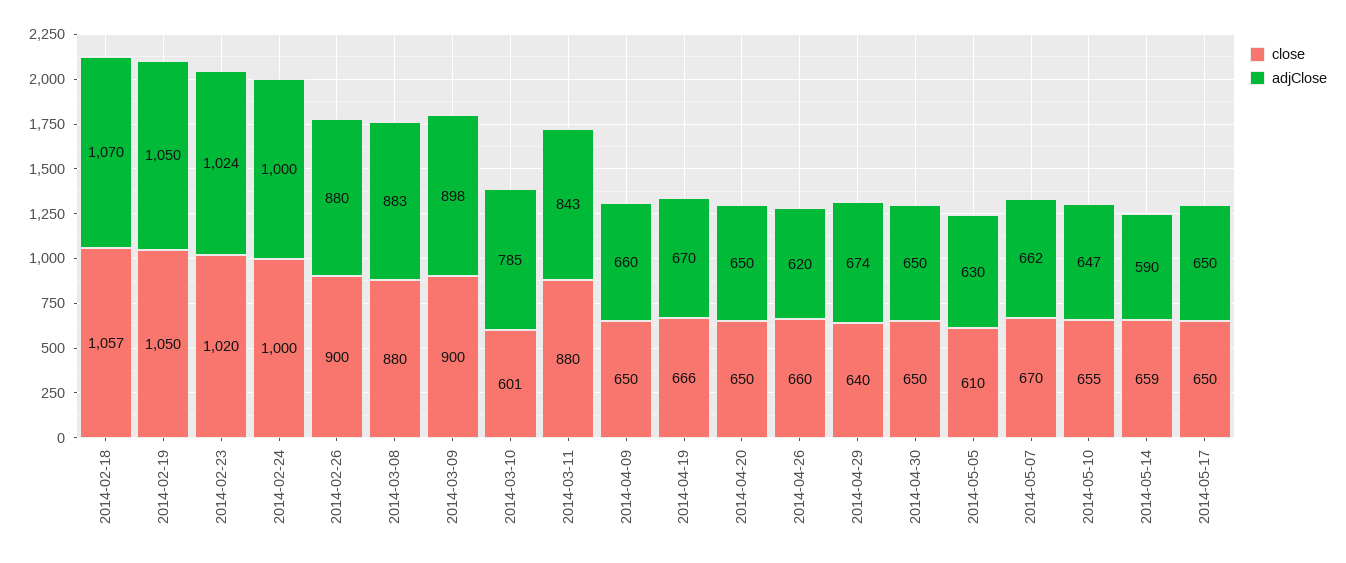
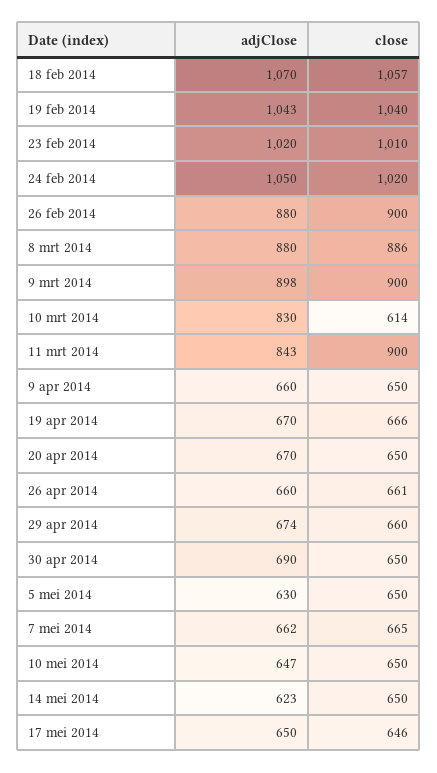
  {
    "close": {
      "2014-02-18": 1057,
-     "2014-02-19": 1050,
+     "2014-02-19": 1040,
-     "2014-02-23": 1020,
+     "2014-02-23": 1010,
-     "2014-02-24": 1000,
+     "2014-02-24": 1020,
      "2014-02-26": 900,
-     "2014-03-08": 880,
+     "2014-03-08": 886,
      "2014-03-09": 900,
-     "2014-03-10": 601,
+     "2014-03-10": 614,
-     "2014-03-11": 880,
+     "2014-03-11": 900,
      "2014-04-09": 650,
      "2014-04-19": 666,
      "2014-04-20": 650,
-     "2014-04-26": 660,
+     "2014-04-26": 661,
-     "2014-04-29": 640,
+     "2014-04-29": 660,
      "2014-04-30": 650,
-     "2014-05-05": 610,
+     "2014-05-05": 650,
-     "2014-05-07": 670,
+     "2014-05-07": 665,
-     "2014-05-10": 655,
+     "2014-05-10": 650,
-     "2014-05-14": 659,
+     "2014-05-14": 650,
-     "2014-05-17": 650
+     "2014-05-17": 646
    },
    "adjClose": {
      "2014-02-18": 1070,
-     "2014-02-19": 1050,
+     "2014-02-19": 1043,
-     "2014-02-23": 1024,
+     "2014-02-23": 1020,
-     "2014-02-24": 1000,
+     "2014-02-24": 1050,
      "2014-02-26": 880,
-     "2014-03-08": 883,
+     "2014-03-08": 880,
      "2014-03-09": 898,
-     "2014-03-10": 785,
+     "2014-03-10": 830,
      "2014-03-11": 843,
      "2014-04-09": 660,
      "2014-04-19": 670,
-     "2014-04-20": 650,
+     "2014-04-20": 670,
-     "2014-04-26": 620,
+     "2014-04-26": 660,
      "2014-04-29": 674,
-     "2014-04-30": 650,
+     "2014-04-30": 690,
      "2014-05-05": 630,
      "2014-05-07": 662,
      "2014-05-10": 647,
-     "2014-05-14": 590,
+     "2014-05-14": 623,
      "2014-05-17": 650
    }
  }

